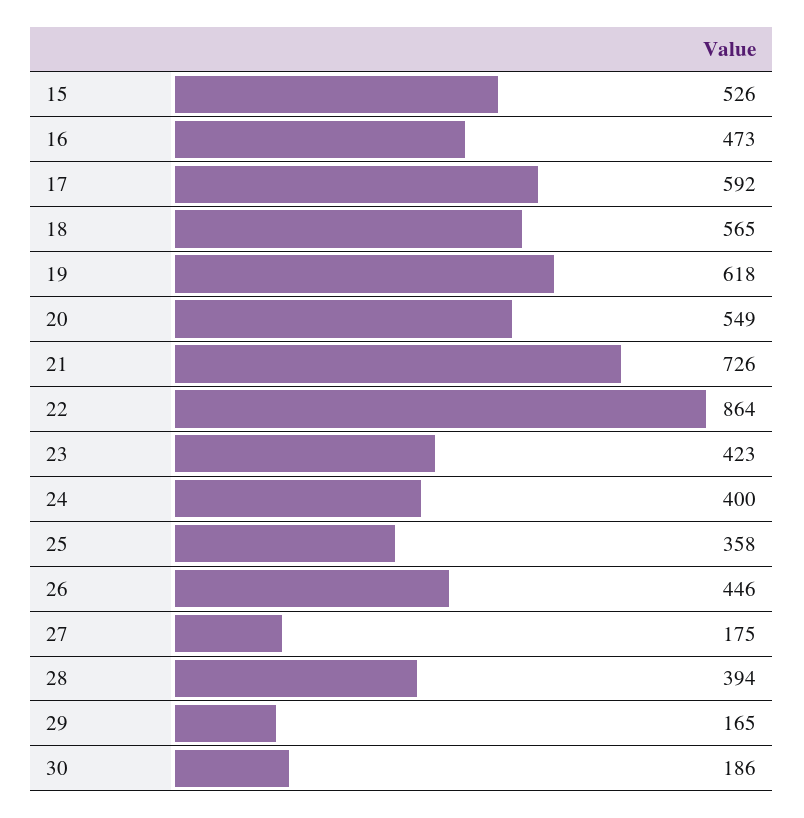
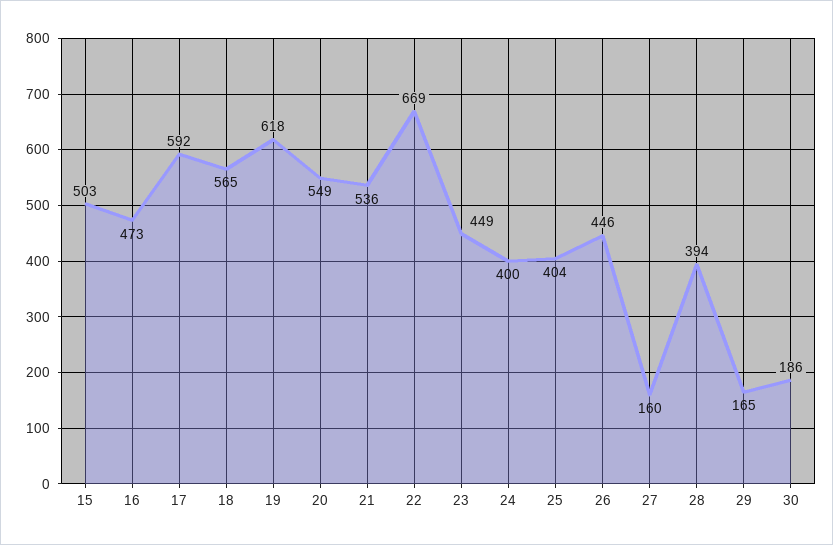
  {
-   "15": 526,
+   "15": 503,
    "16": 473,
    "17": 592,
    "18": 565,
    "19": 618,
    "20": 549,
-   "21": 726,
+   "21": 536,
-   "22": 864,
+   "22": 669,
-   "23": 423,
+   "23": 449,
    "24": 400,
-   "25": 358,
+   "25": 404,
    "26": 446,
-   "27": 175,
+   "27": 160,
    "28": 394,
    "29": 165,
    "30": 186
  }

